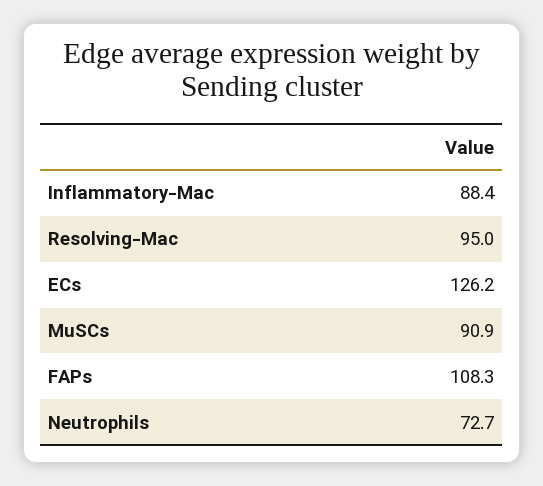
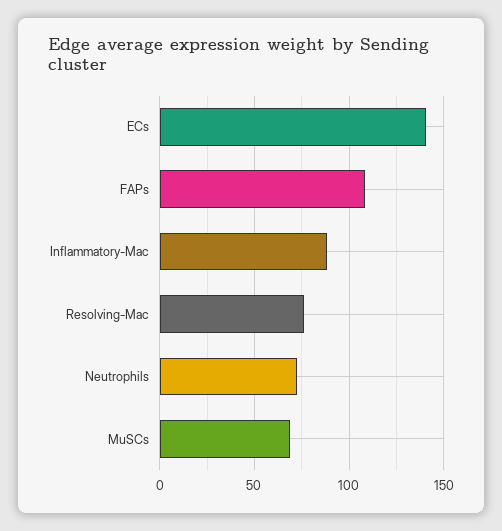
  {
    "Inflammatory-Mac": 88.4,
-   "Resolving-Mac": 95,
+   "Resolving-Mac": 75,
-   "ECs": 126.2,
+   "ECs": 140,
-   "MuSCs": 90.9,
+   "MuSCs": 70,
    "FAPs": 108.3,
    "Neutrophils": 72.7
  }

